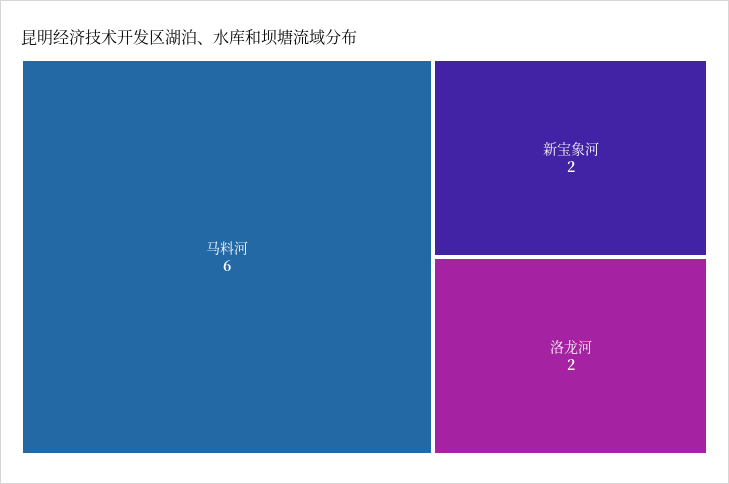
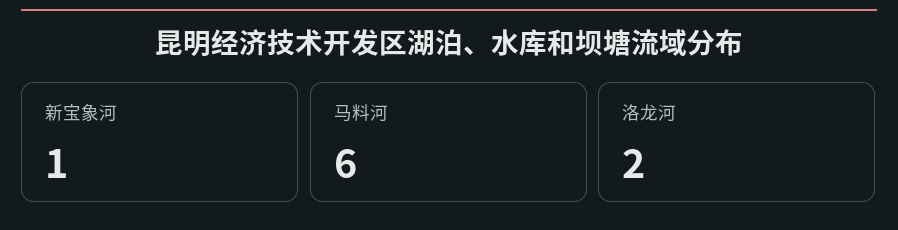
  {
    "马料河": 6,
-   "新宝象河": 2,
+   "新宝象河": 1,
    "洛龙河": 2
  }

